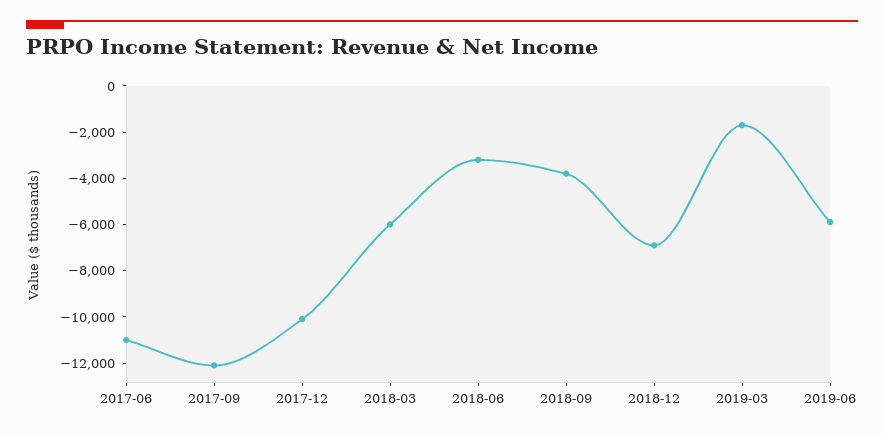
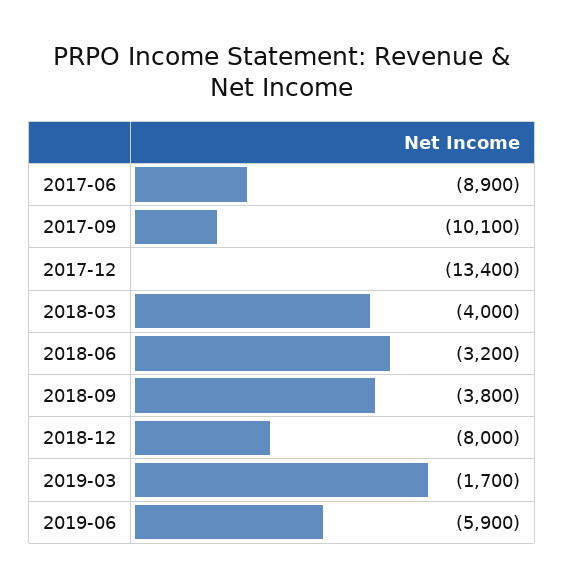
  {
-   "2017-06": -11000,
+   "2017-06": -8900,
-   "2017-09": -12000,
+   "2017-09": -10100,
-   "2017-12": -10000,
+   "2017-12": -13400,
-   "2018-03": -6000,
+   "2018-03": -4000,
    "2018-06": -3200,
    "2018-09": -3800,
-   "2018-12": -7000,
+   "2018-12": -8000,
    "2019-03": -1700,
    "2019-06": -5900
  }

